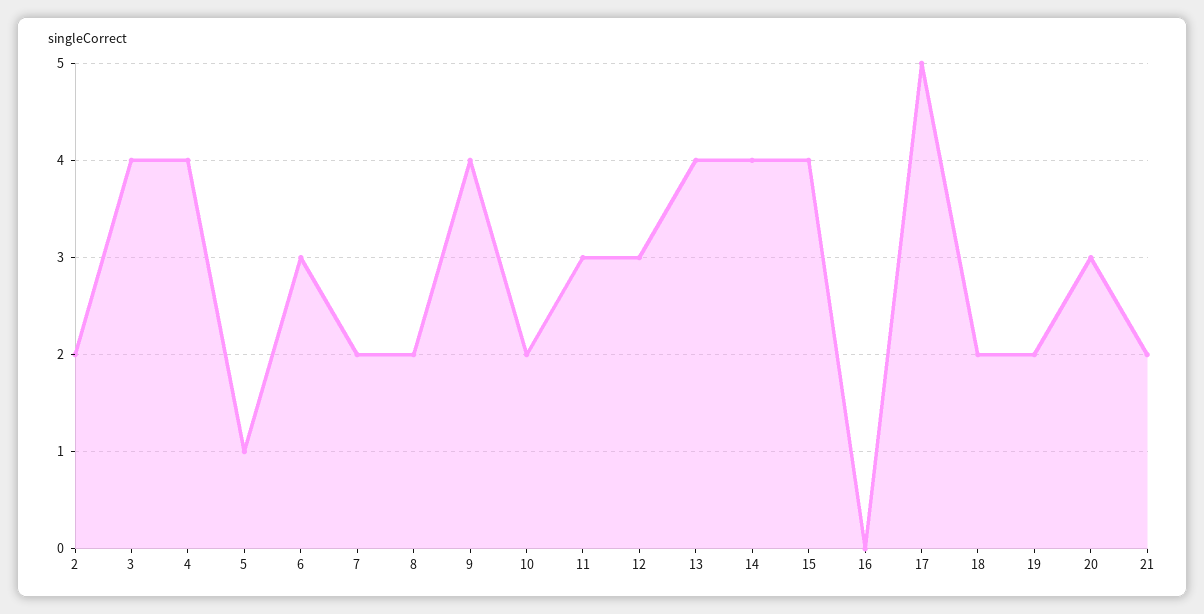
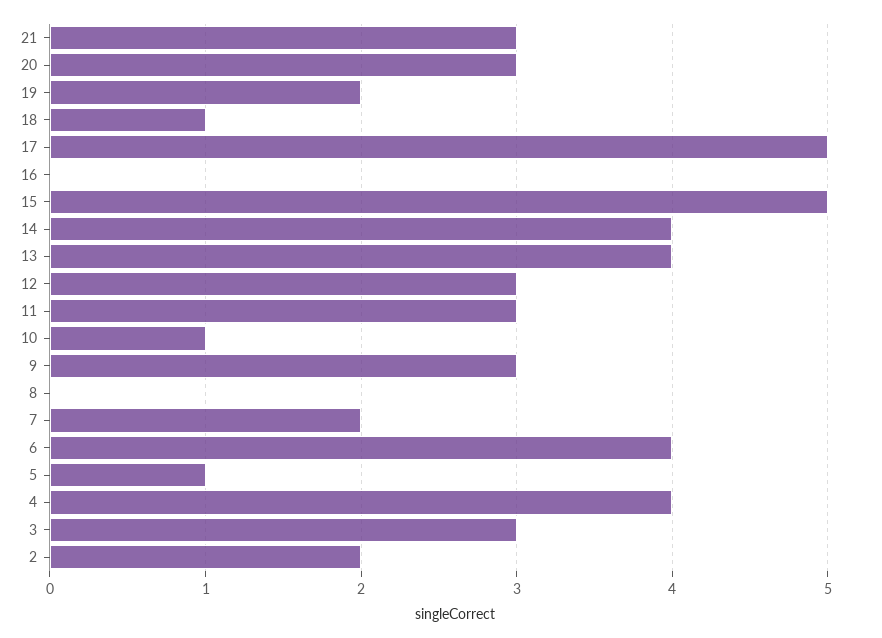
  {
    "2": 2,
-   "3": 4,
+   "3": 3,
    "4": 4,
    "5": 1,
-   "6": 3,
+   "6": 4,
    "7": 2,
-   "8": 2,
+   "8": 0,
-   "9": 4,
+   "9": 3,
-   "10": 2,
+   "10": 1,
    "11": 3,
    "12": 3,
    "13": 4,
    "14": 4,
-   "15": 4,
+   "15": 5,
    "16": 0,
    "17": 5,
-   "18": 2,
+   "18": 1,
    "19": 2,
    "20": 3,
-   "21": 2
+   "21": 3
  }

